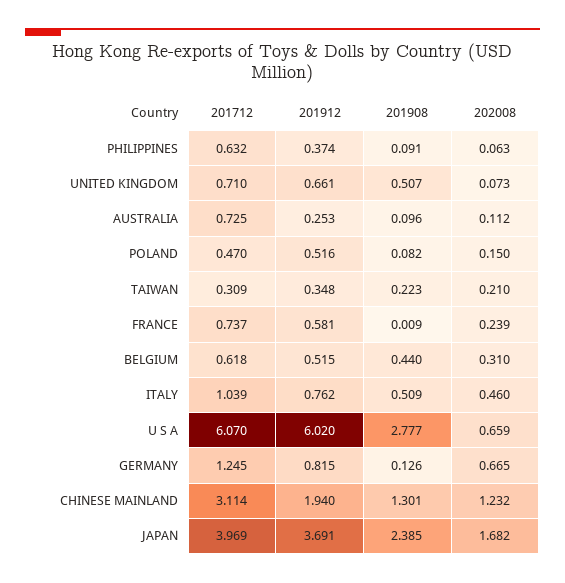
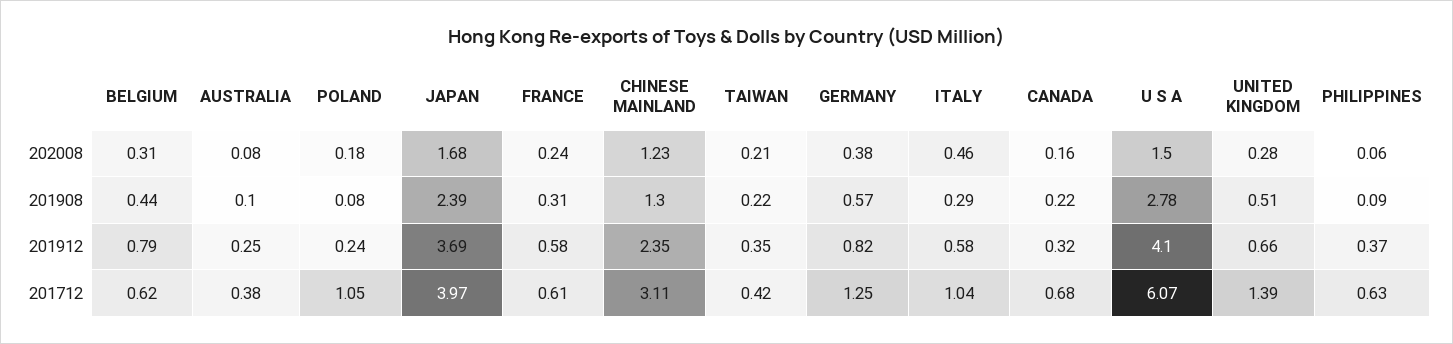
  {
    "201712": {
      "PHILIPPINES": 0.632,
-     "UNITED KINGDOM": 0.71,
+     "UNITED KINGDOM": 1.39,
-     "AUSTRALIA": 0.725,
+     "AUSTRALIA": 0.38,
-     "POLAND": 0.47,
+     "POLAND": 1.05,
-     "TAIWAN": 0.309,
+     "TAIWAN": 0.42,
-     "FRANCE": 0.737,
+     "FRANCE": 0.61,
      "BELGIUM": 0.618,
      "ITALY": 1.039,
      "U S A": 6.07,
      "GERMANY": 1.245,
      "CHINESE MAINLAND": 3.114,
-     "JAPAN": 3.969
+     "JAPAN": 3.969,
+     "CANADA": 0.68
    },
    "201912": {
      "PHILIPPINES": 0.374,
      "UNITED KINGDOM": 0.661,
      "AUSTRALIA": 0.253,
-     "POLAND": 0.516,
+     "POLAND": 0.24,
      "TAIWAN": 0.348,
      "FRANCE": 0.581,
-     "BELGIUM": 0.515,
+     "BELGIUM": 0.79,
-     "ITALY": 0.762,
+     "ITALY": 0.58,
-     "U S A": 6.02,
+     "U S A": 4.1,
      "GERMANY": 0.815,
-     "CHINESE MAINLAND": 1.94,
+     "CHINESE MAINLAND": 2.35,
-     "JAPAN": 3.691
+     "JAPAN": 3.691,
+     "CANADA": 0.32
    },
    "201908": {
      "PHILIPPINES": 0.091,
      "UNITED KINGDOM": 0.507,
      "AUSTRALIA": 0.096,
      "POLAND": 0.082,
      "TAIWAN": 0.223,
-     "FRANCE": 0.009,
+     "FRANCE": 0.31,
      "BELGIUM": 0.44,
-     "ITALY": 0.509,
+     "ITALY": 0.29,
      "U S A": 2.777,
-     "GERMANY": 0.126,
+     "GERMANY": 0.57,
      "CHINESE MAINLAND": 1.301,
-     "JAPAN": 2.385
+     "JAPAN": 2.385,
+     "CANADA": 0.22
    },
    "202008": {
      "PHILIPPINES": 0.063,
-     "UNITED KINGDOM": 0.073,
+     "UNITED KINGDOM": 0.28,
-     "AUSTRALIA": 0.112,
+     "AUSTRALIA": 0.08,
-     "POLAND": 0.15,
+     "POLAND": 0.18,
      "TAIWAN": 0.21,
      "FRANCE": 0.239,
      "BELGIUM": 0.31,
      "ITALY": 0.46,
-     "U S A": 0.659,
+     "U S A": 1.5,
-     "GERMANY": 0.665,
+     "GERMANY": 0.38,
      "CHINESE MAINLAND": 1.232,
-     "JAPAN": 1.682
+     "JAPAN": 1.682,
+     "CANADA": 0.16
    }
  }

